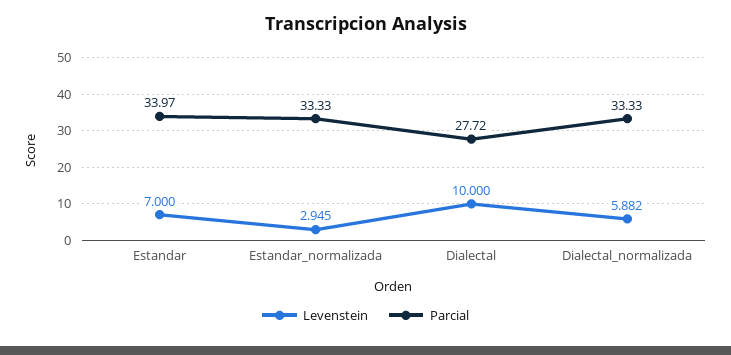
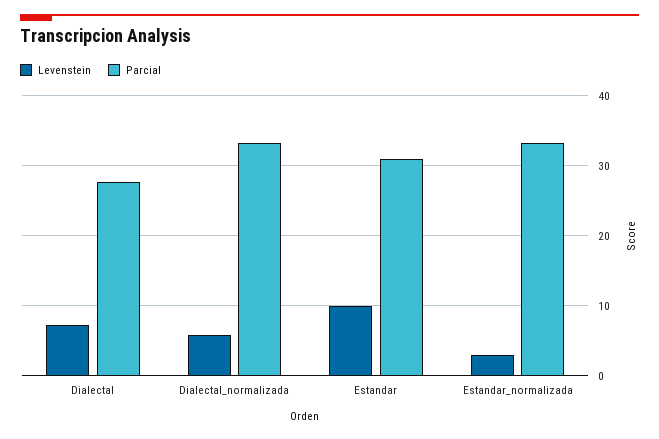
  {
    "Levenstein": {
-     "Estandar": 7,
+     "Estandar": 10,
      "Estandar_normalizada": 2.945,
-     "Dialectal": 10,
+     "Dialectal": 7,
      "Dialectal_normalizada": 5.882
    },
    "Parcial": {
-     "Estandar": 33.97,
+     "Estandar": 31,
      "Estandar_normalizada": 33.33,
      "Dialectal": 27.72,
      "Dialectal_normalizada": 33.33
    }
  }

